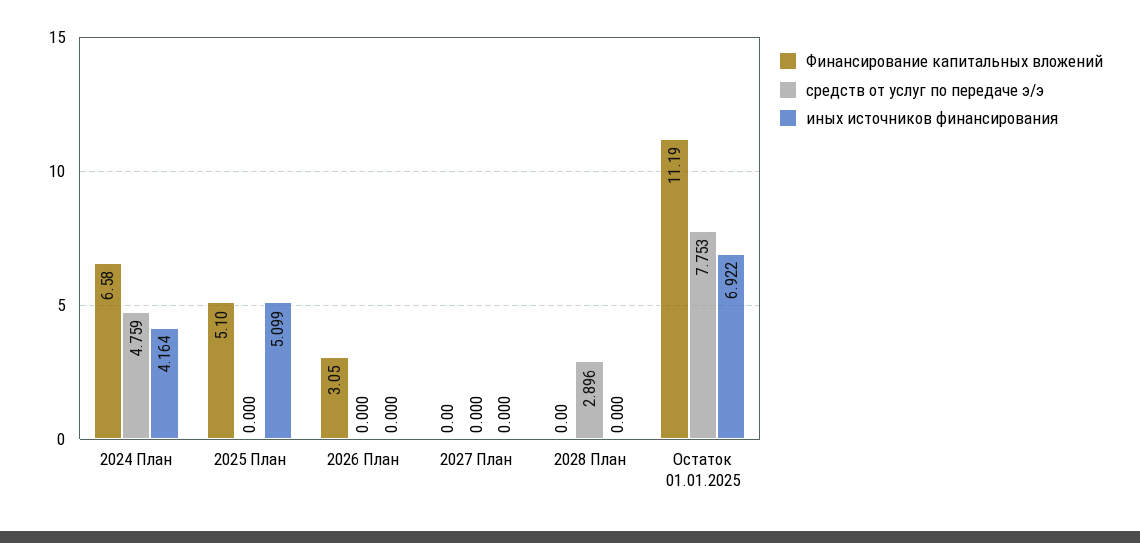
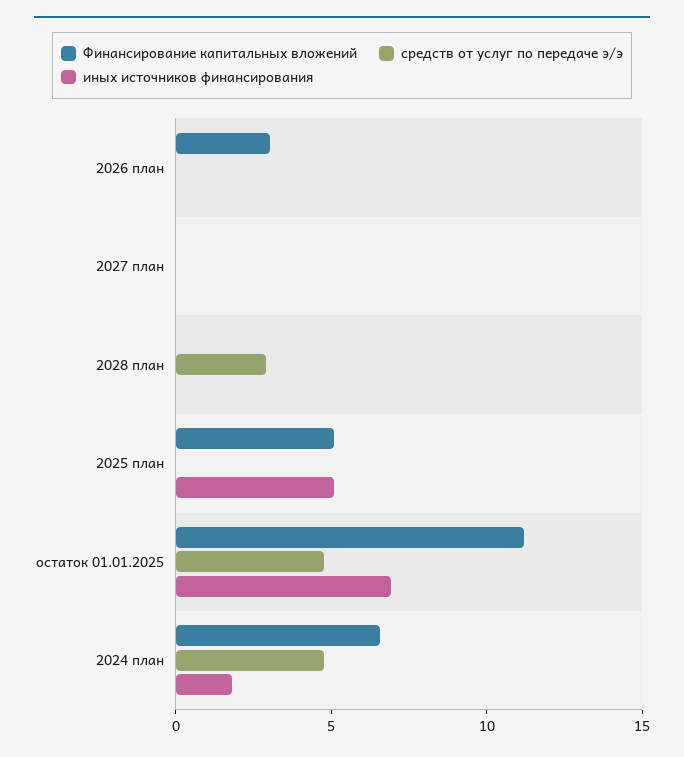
  {
    "Финансирование капитальных вложений": {
      "2024 План": 6.58,
      "2025 План": 5.1,
      "2026 План": 3.05,
      "2027 План": 0,
      "2028 План": 0,
      "Остаток 01.01.2025": 11.19
    },
    "средств от услуг по передаче э/э": {
      "2024 План": 4.759,
      "2025 План": 0,
      "2026 План": 0,
      "2027 План": 0,
      "2028 План": 2.896,
-     "Остаток 01.01.2025": 7.753
+     "Остаток 01.01.2025": 5
    },
    "иных источников финансирования": {
-     "2024 План": 4.164,
+     "2024 План": 2,
      "2025 План": 5.099,
      "2026 План": 0,
      "2027 План": 0,
      "2028 План": 0,
      "Остаток 01.01.2025": 6.922
    }
  }

